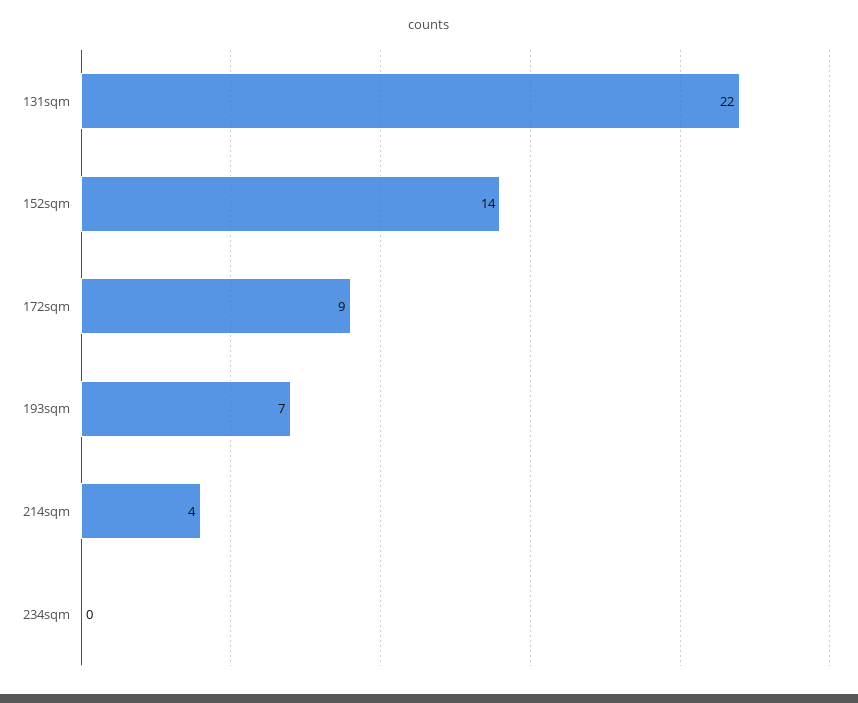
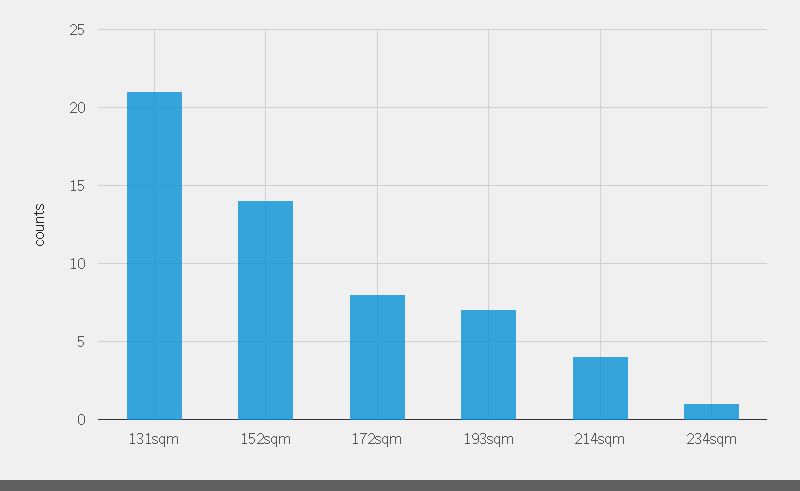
  {
-   "131sqm": 22,
+   "131sqm": 21,
    "152sqm": 14,
-   "172sqm": 9,
+   "172sqm": 8,
    "193sqm": 7,
    "214sqm": 4,
-   "234sqm": 0
+   "234sqm": 1
  }

